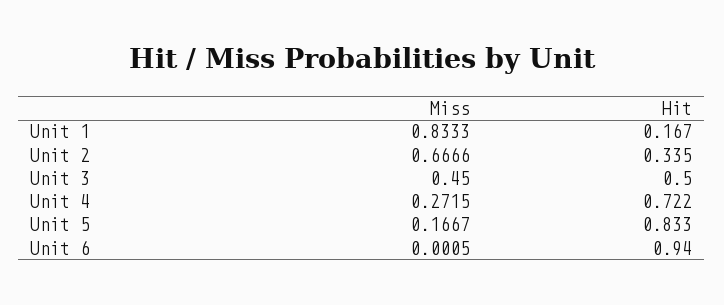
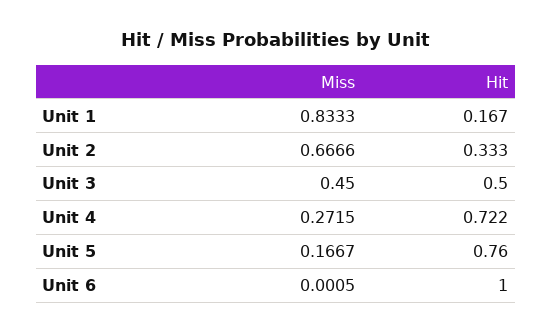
  {
    "Miss": {
      "Unit 1": 0.8333,
      "Unit 2": 0.6666,
      "Unit 3": 0.45,
      "Unit 4": 0.2715,
      "Unit 5": 0.1667,
      "Unit 6": 0.0005
    },
    "Hit": {
      "Unit 1": 0.167,
-     "Unit 2": 0.335,
+     "Unit 2": 0.333,
      "Unit 3": 0.5,
      "Unit 4": 0.722,
-     "Unit 5": 0.833,
+     "Unit 5": 0.76,
-     "Unit 6": 0.94
+     "Unit 6": 1
    }
  }

